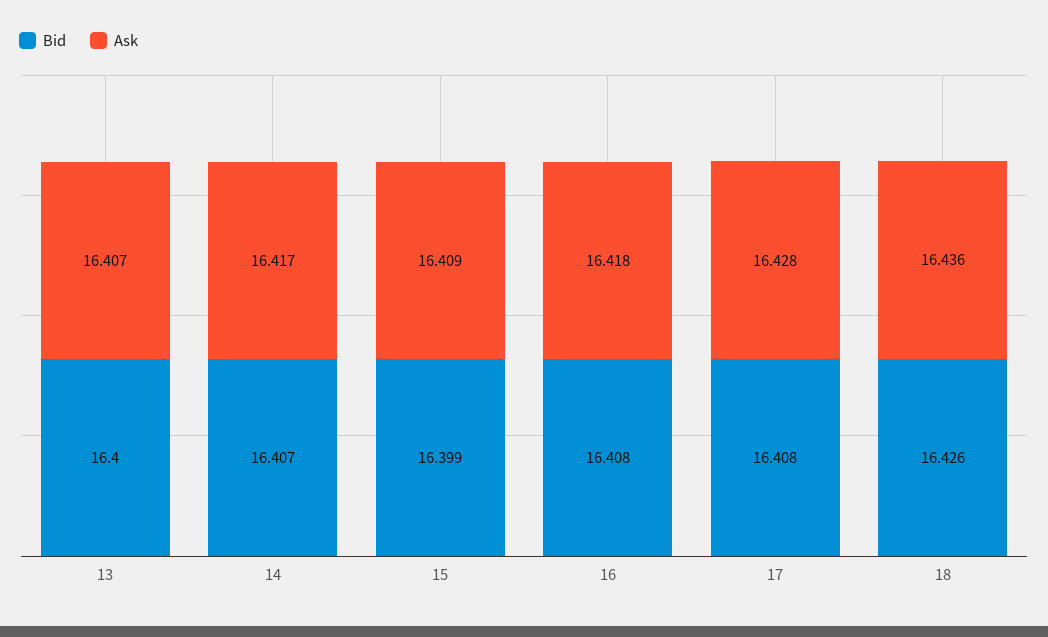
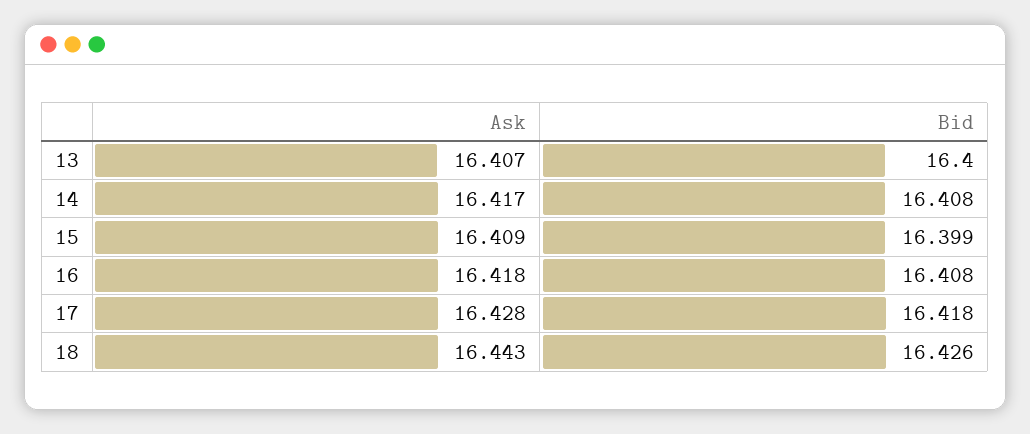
  {
    "Bid": {
      "13": 16.4,
-     "14": 16.407,
+     "14": 16.408,
      "15": 16.399,
      "16": 16.408,
-     "17": 16.408,
+     "17": 16.418,
      "18": 16.426
    },
    "Ask": {
      "13": 16.407,
      "14": 16.417,
      "15": 16.409,
      "16": 16.418,
      "17": 16.428,
-     "18": 16.436
+     "18": 16.443
    }
  }

